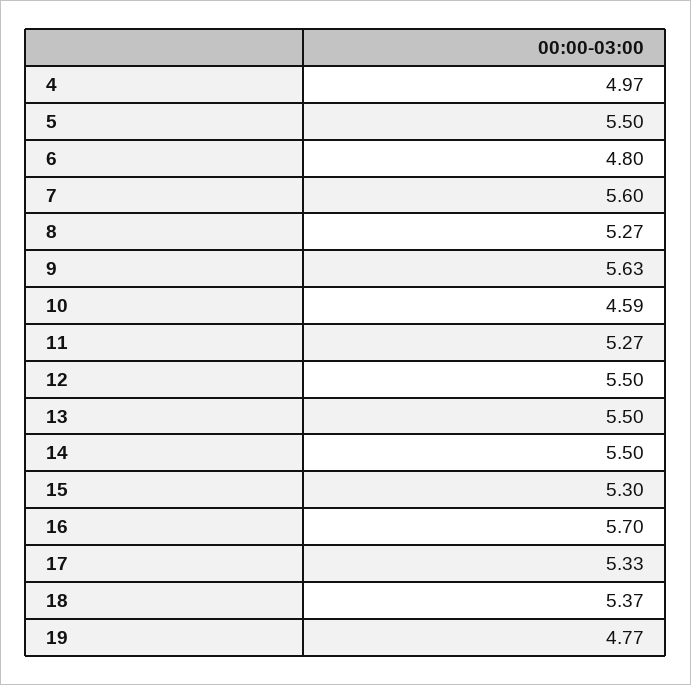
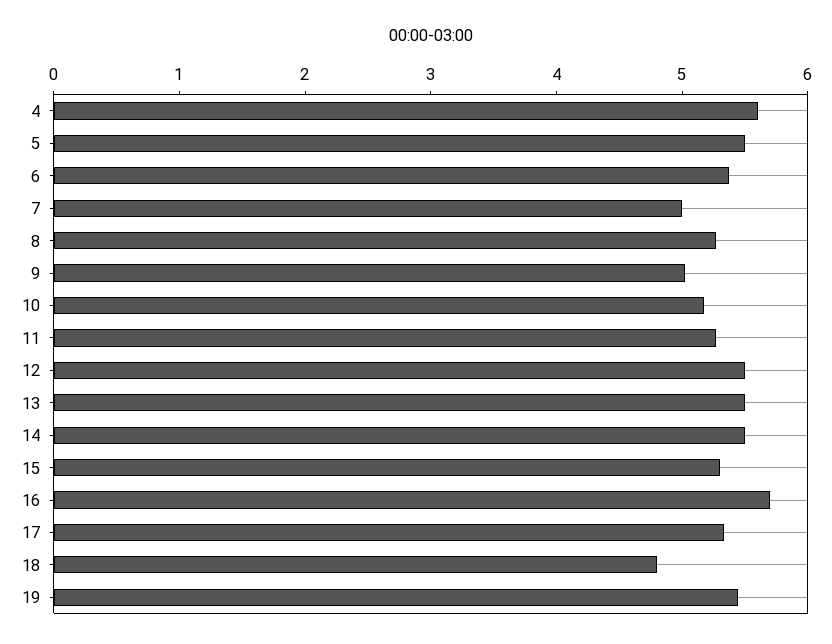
  {
-   "4": 4.97,
+   "4": 5.6,
    "5": 5.5,
-   "6": 4.8,
+   "6": 5.4,
-   "7": 5.6,
+   "7": 5,
    "8": 5.27,
-   "9": 5.63,
+   "9": 5,
-   "10": 4.59,
+   "10": 5.2,
    "11": 5.27,
    "12": 5.5,
    "13": 5.5,
    "14": 5.5,
    "15": 5.3,
    "16": 5.7,
    "17": 5.33,
-   "18": 5.37,
+   "18": 4.8,
-   "19": 4.77
+   "19": 5.4
  }

